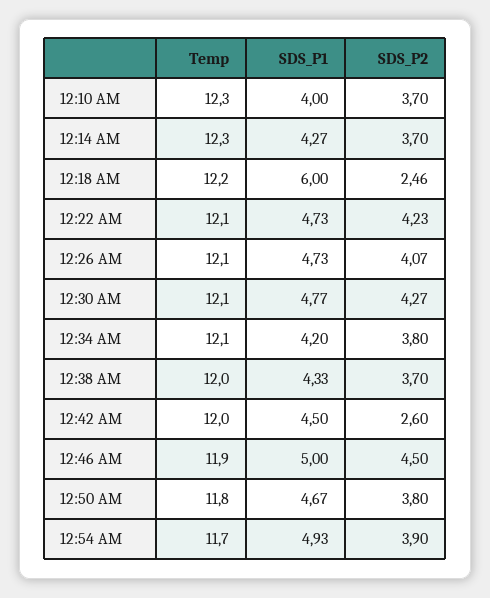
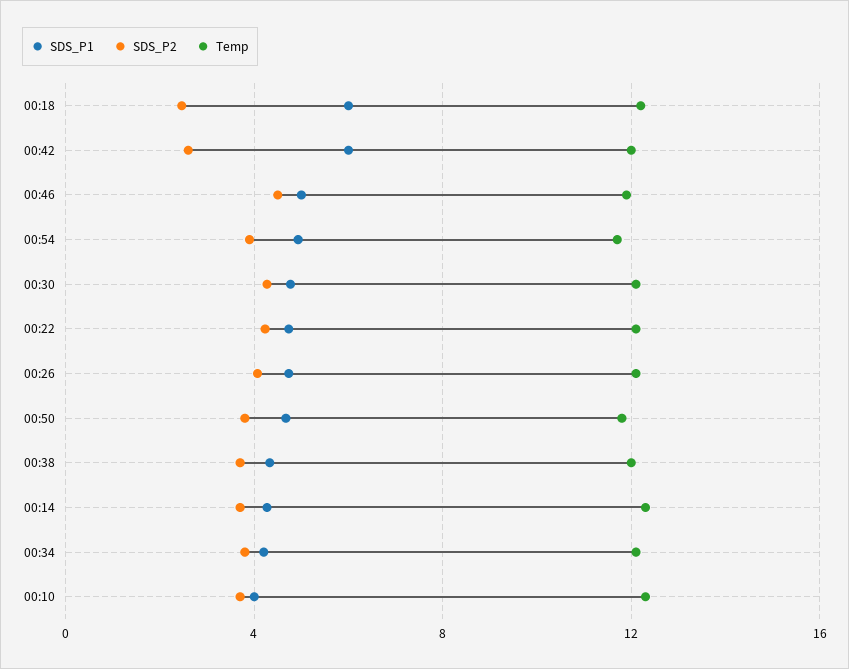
  {
    "Temp": {
      "12:10 AM": 12.3,
      "12:14 AM": 12.3,
      "12:18 AM": 12.2,
      "12:22 AM": 12.1,
      "12:26 AM": 12.1,
      "12:30 AM": 12.1,
      "12:34 AM": 12.1,
      "12:38 AM": 12,
      "12:42 AM": 12,
      "12:46 AM": 11.9,
      "12:50 AM": 11.8,
      "12:54 AM": 11.7
    },
    "SDS_P1": {
      "12:10 AM": 4,
      "12:14 AM": 4.27,
      "12:18 AM": 6,
      "12:22 AM": 4.73,
      "12:26 AM": 4.73,
      "12:30 AM": 4.77,
      "12:34 AM": 4.2,
      "12:38 AM": 4.33,
-     "12:42 AM": 4.5,
+     "12:42 AM": 6,
      "12:46 AM": 5,
      "12:50 AM": 4.67,
      "12:54 AM": 4.93
    },
    "SDS_P2": {
      "12:10 AM": 3.7,
      "12:14 AM": 3.7,
      "12:18 AM": 2.46,
      "12:22 AM": 4.23,
      "12:26 AM": 4.07,
      "12:30 AM": 4.27,
      "12:34 AM": 3.8,
      "12:38 AM": 3.7,
      "12:42 AM": 2.6,
      "12:46 AM": 4.5,
      "12:50 AM": 3.8,
      "12:54 AM": 3.9
    }
  }

